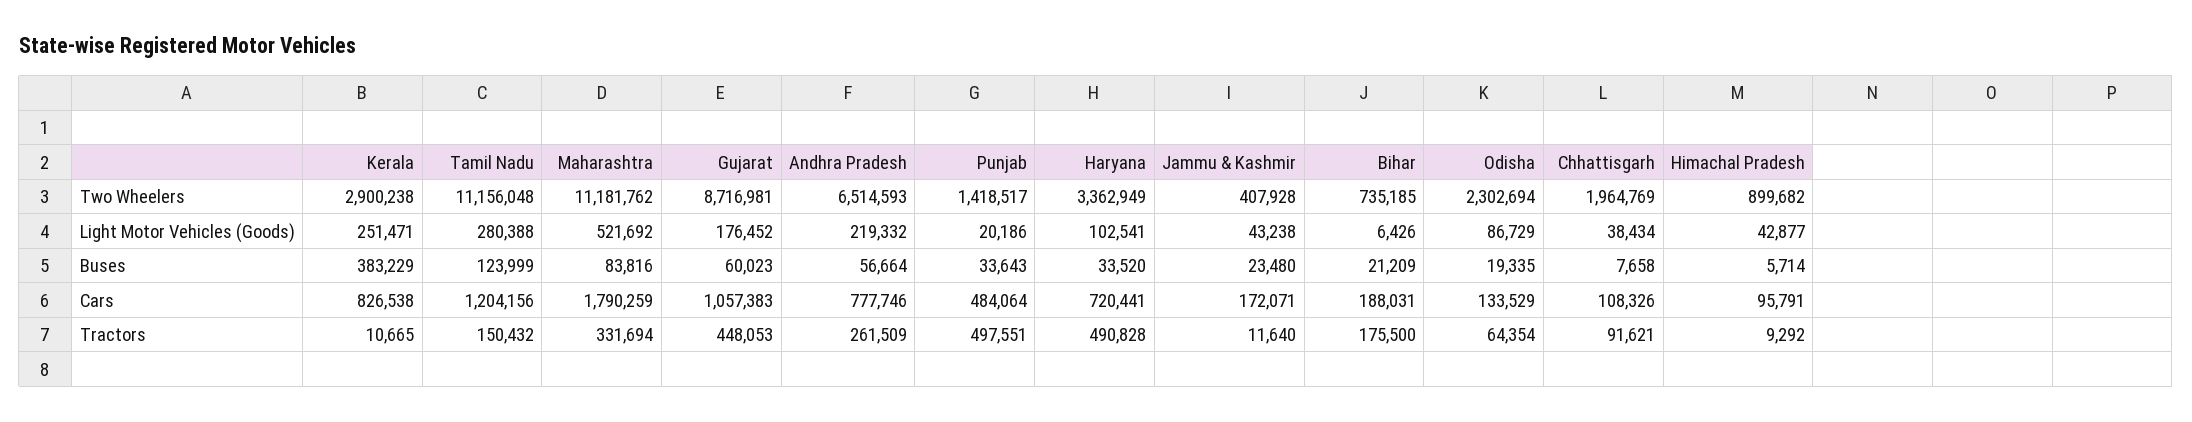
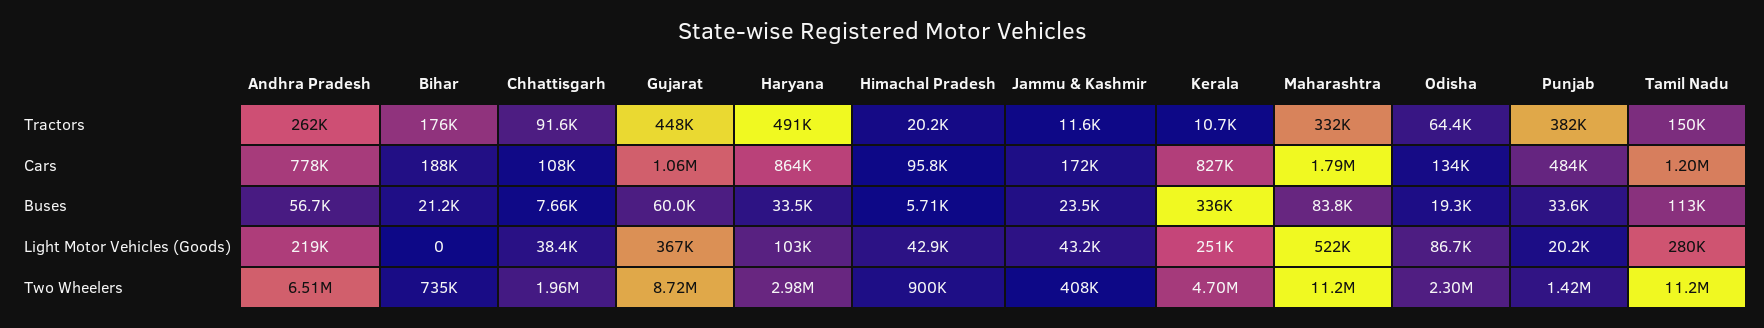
  {
    "Kerala": {
-     "Two Wheelers": 2900238,
+     "Two Wheelers": 4700000,
      "Light Motor Vehicles (Goods)": 251471,
-     "Buses": 383229,
+     "Buses": 336000,
      "Cars": 826538,
      "Tractors": 10665
    },
    "Tamil Nadu": {
      "Two Wheelers": 11156048,
      "Light Motor Vehicles (Goods)": 280388,
-     "Buses": 123999,
+     "Buses": 113000,
      "Cars": 1204156,
      "Tractors": 150432
    },
    "Maharashtra": {
      "Two Wheelers": 11181762,
      "Light Motor Vehicles (Goods)": 521692,
      "Buses": 83816,
      "Cars": 1790259,
      "Tractors": 331694
    },
    "Gujarat": {
      "Two Wheelers": 8716981,
-     "Light Motor Vehicles (Goods)": 176452,
+     "Light Motor Vehicles (Goods)": 367000,
      "Buses": 60023,
      "Cars": 1057383,
      "Tractors": 448053
    },
    "Andhra Pradesh": {
      "Two Wheelers": 6514593,
      "Light Motor Vehicles (Goods)": 219332,
      "Buses": 56664,
      "Cars": 777746,
      "Tractors": 261509
    },
    "Punjab": {
      "Two Wheelers": 1418517,
      "Light Motor Vehicles (Goods)": 20186,
      "Buses": 33643,
      "Cars": 484064,
-     "Tractors": 497551
+     "Tractors": 382000
    },
    "Haryana": {
-     "Two Wheelers": 3362949,
+     "Two Wheelers": 2980000,
      "Light Motor Vehicles (Goods)": 102541,
      "Buses": 33520,
-     "Cars": 720441,
+     "Cars": 864000,
      "Tractors": 490828
    },
    "Jammu & Kashmir": {
      "Two Wheelers": 407928,
      "Light Motor Vehicles (Goods)": 43238,
      "Buses": 23480,
      "Cars": 172071,
      "Tractors": 11640
    },
    "Bihar": {
      "Two Wheelers": 735185,
-     "Light Motor Vehicles (Goods)": 6426,
+     "Light Motor Vehicles (Goods)": 0,
      "Buses": 21209,
      "Cars": 188031,
      "Tractors": 175500
    },
    "Odisha": {
      "Two Wheelers": 2302694,
      "Light Motor Vehicles (Goods)": 86729,
      "Buses": 19335,
      "Cars": 133529,
      "Tractors": 64354
    },
    "Chhattisgarh": {
      "Two Wheelers": 1964769,
      "Light Motor Vehicles (Goods)": 38434,
      "Buses": 7658,
      "Cars": 108326,
      "Tractors": 91621
    },
    "Himachal Pradesh": {
      "Two Wheelers": 899682,
      "Light Motor Vehicles (Goods)": 42877,
      "Buses": 5714,
      "Cars": 95791,
-     "Tractors": 9292
+     "Tractors": 20200
    }
  }

